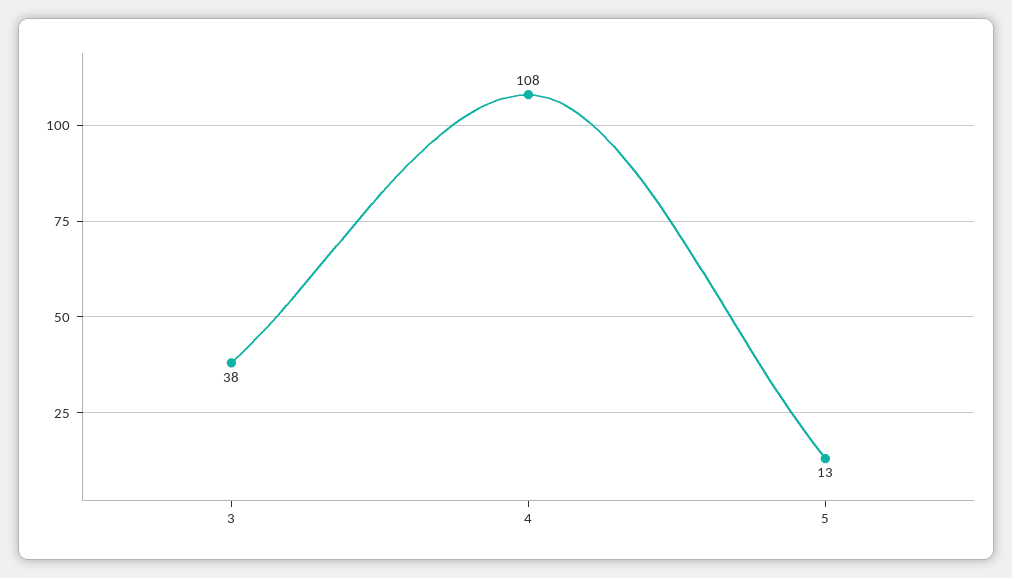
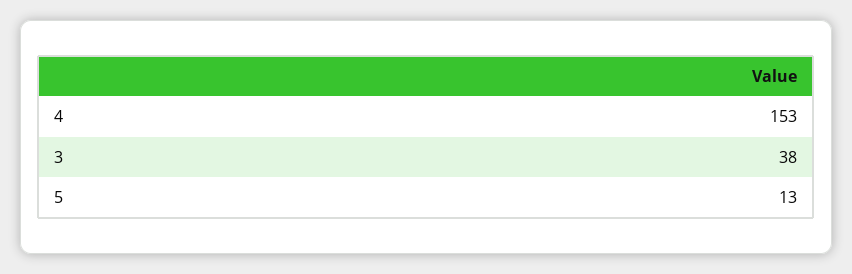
  {
    "3": 38,
-   "4": 108,
+   "4": 153,
    "5": 13
  }

